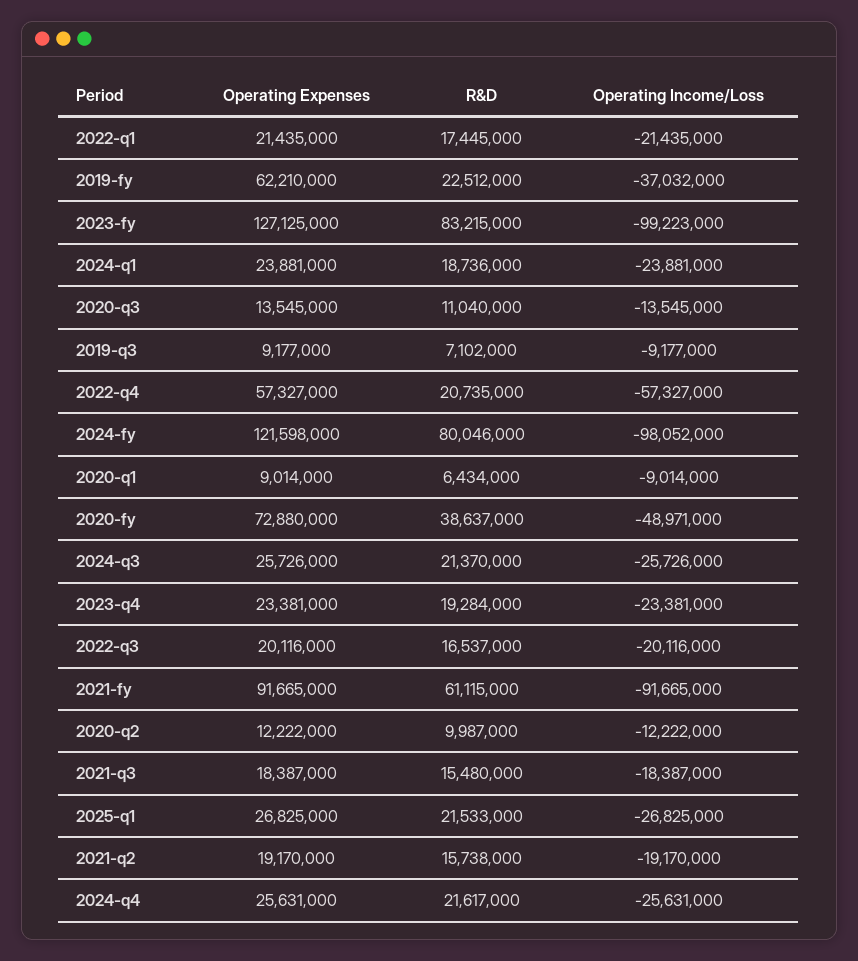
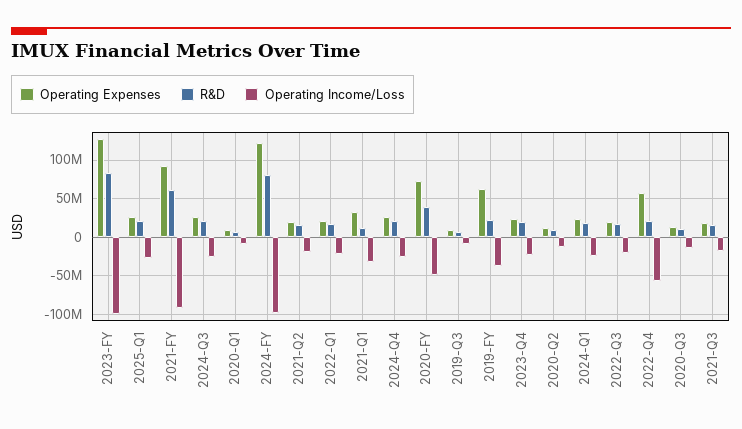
  {
    "Operating Expenses": {
      "2022-q1": 21435000,
      "2019-fy": 62210000,
      "2023-fy": 127125000,
      "2024-q1": 23881000,
      "2020-q3": 13545000,
      "2019-q3": 9177000,
      "2022-q4": 57327000,
      "2024-fy": 121598000,
      "2020-q1": 9014000,
      "2020-fy": 72880000,
      "2024-q3": 25726000,
      "2023-q4": 23381000,
      "2022-q3": 20116000,
      "2021-fy": 91665000,
      "2020-q2": 12222000,
      "2021-q3": 18387000,
      "2025-q1": 26825000,
      "2021-q2": 19170000,
-     "2024-q4": 25631000
+     "2024-q4": 25631000,
+     "2021-Q1": 30000000
    },
    "R&D": {
      "2022-q1": 17445000,
      "2019-fy": 22512000,
      "2023-fy": 83215000,
      "2024-q1": 18736000,
      "2020-q3": 11040000,
      "2019-q3": 7102000,
      "2022-q4": 20735000,
      "2024-fy": 80046000,
      "2020-q1": 6434000,
      "2020-fy": 38637000,
      "2024-q3": 21370000,
      "2023-q4": 19284000,
      "2022-q3": 16537000,
      "2021-fy": 61115000,
      "2020-q2": 9987000,
      "2021-q3": 15480000,
      "2025-q1": 21533000,
      "2021-q2": 15738000,
-     "2024-q4": 21617000
+     "2024-q4": 21617000,
+     "2021-Q1": 10000000
    },
    "Operating Income/Loss": {
      "2022-q1": -21435000,
      "2019-fy": -37032000,
      "2023-fy": -99223000,
      "2024-q1": -23881000,
      "2020-q3": -13545000,
      "2019-q3": -9177000,
      "2022-q4": -57327000,
      "2024-fy": -98052000,
      "2020-q1": -9014000,
      "2020-fy": -48971000,
      "2024-q3": -25726000,
      "2023-q4": -23381000,
      "2022-q3": -20116000,
      "2021-fy": -91665000,
      "2020-q2": -12222000,
      "2021-q3": -18387000,
      "2025-q1": -26825000,
      "2021-q2": -19170000,
-     "2024-q4": -25631000
+     "2024-q4": -25631000,
+     "2021-Q1": -30000000
    }
  }

